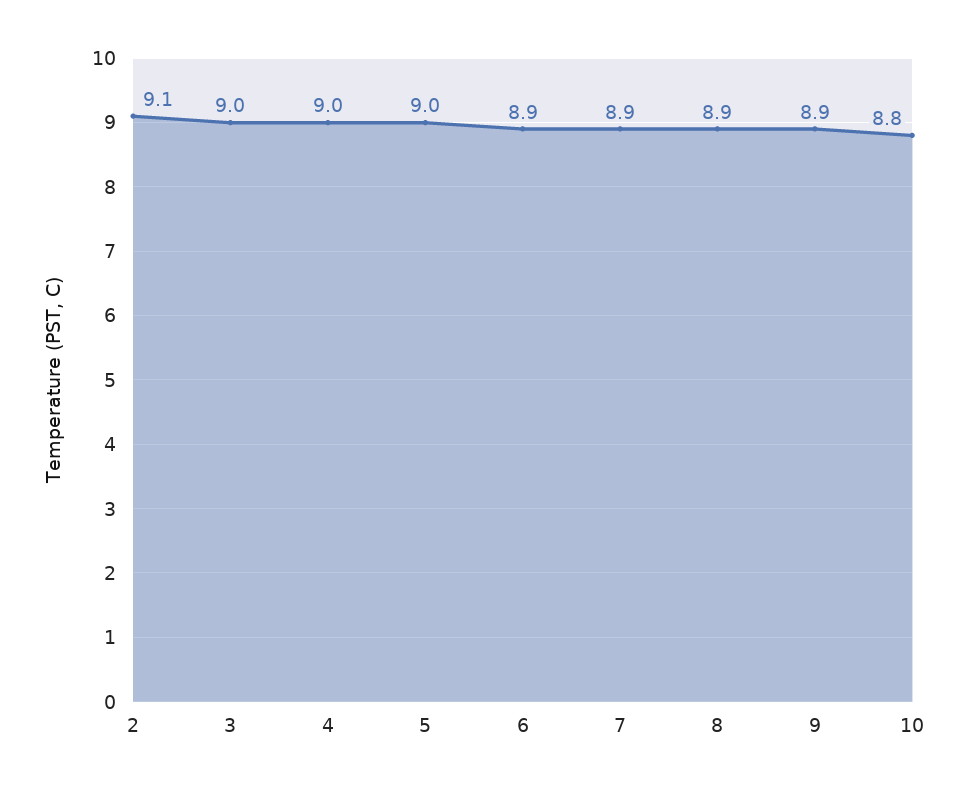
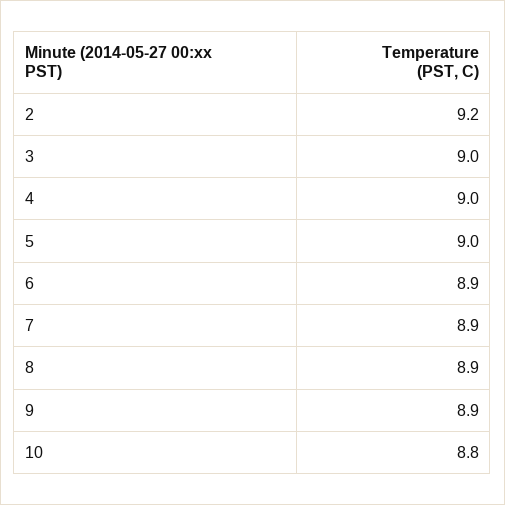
  {
-   "2": 9.1,
+   "2": 9.2,
    "3": 9,
    "4": 9,
    "5": 9,
    "6": 8.9,
    "7": 8.9,
    "8": 8.9,
    "9": 8.9,
    "10": 8.8
  }

